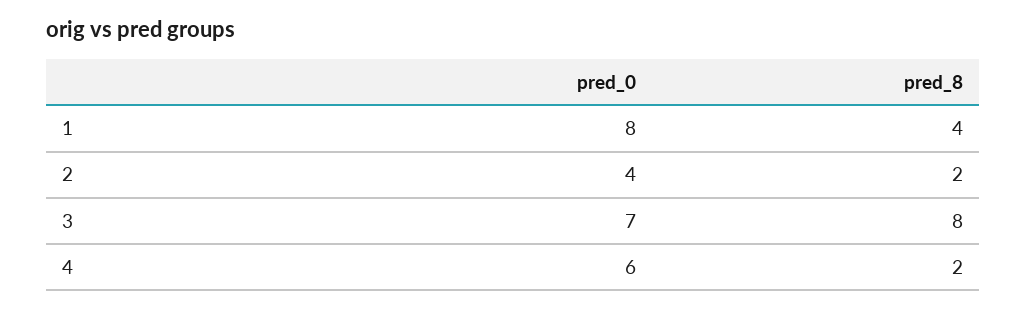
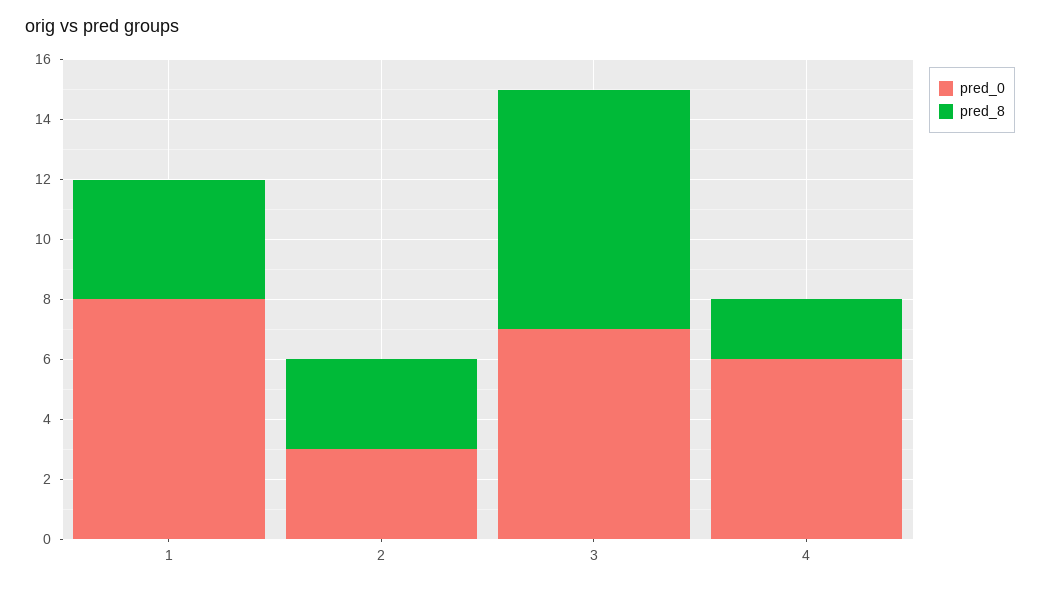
  {
    "pred_0": {
      "1": 8,
-     "2": 4,
+     "2": 3,
      "3": 7,
      "4": 6
    },
    "pred_8": {
      "1": 4,
-     "2": 2,
+     "2": 3,
      "3": 8,
      "4": 2
    }
  }

